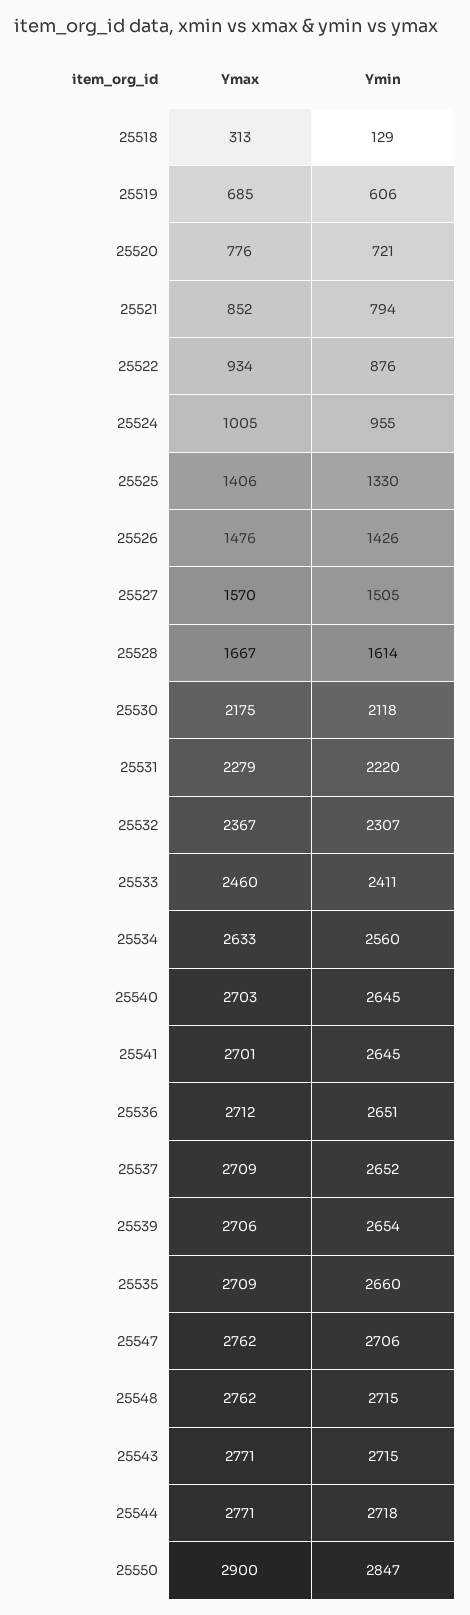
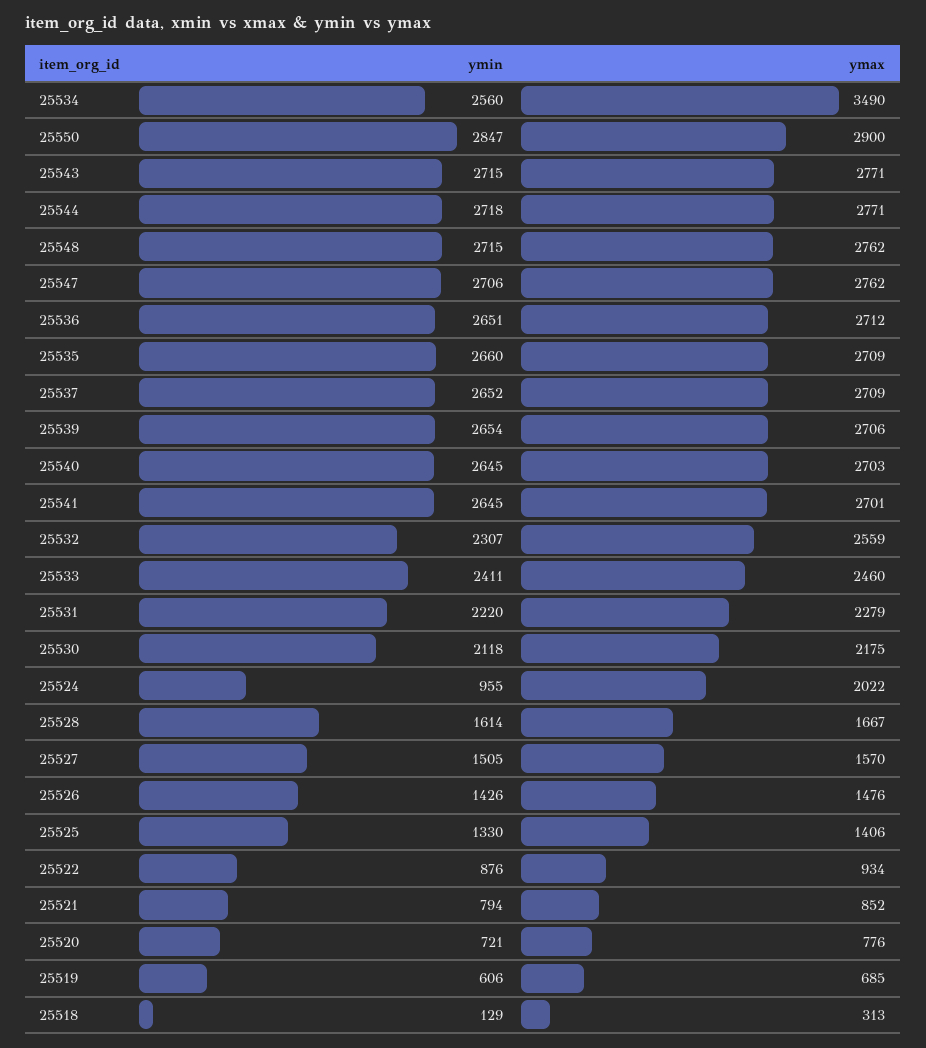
  {
    "Ymax": {
      "25518": 313,
      "25519": 685,
      "25520": 776,
      "25521": 852,
      "25522": 934,
-     "25524": 1005,
+     "25524": 2022,
      "25525": 1406,
      "25526": 1476,
      "25527": 1570,
      "25528": 1667,
      "25530": 2175,
      "25531": 2279,
-     "25532": 2367,
+     "25532": 2559,
      "25533": 2460,
-     "25534": 2633,
+     "25534": 3490,
      "25540": 2703,
      "25541": 2701,
      "25536": 2712,
      "25537": 2709,
      "25539": 2706,
      "25535": 2709,
      "25547": 2762,
      "25548": 2762,
      "25543": 2771,
      "25544": 2771,
      "25550": 2900
    },
    "Ymin": {
      "25518": 129,
      "25519": 606,
      "25520": 721,
      "25521": 794,
      "25522": 876,
      "25524": 955,
      "25525": 1330,
      "25526": 1426,
      "25527": 1505,
      "25528": 1614,
      "25530": 2118,
      "25531": 2220,
      "25532": 2307,
      "25533": 2411,
      "25534": 2560,
      "25540": 2645,
      "25541": 2645,
      "25536": 2651,
      "25537": 2652,
      "25539": 2654,
      "25535": 2660,
      "25547": 2706,
      "25548": 2715,
      "25543": 2715,
      "25544": 2718,
      "25550": 2847
    }
  }

